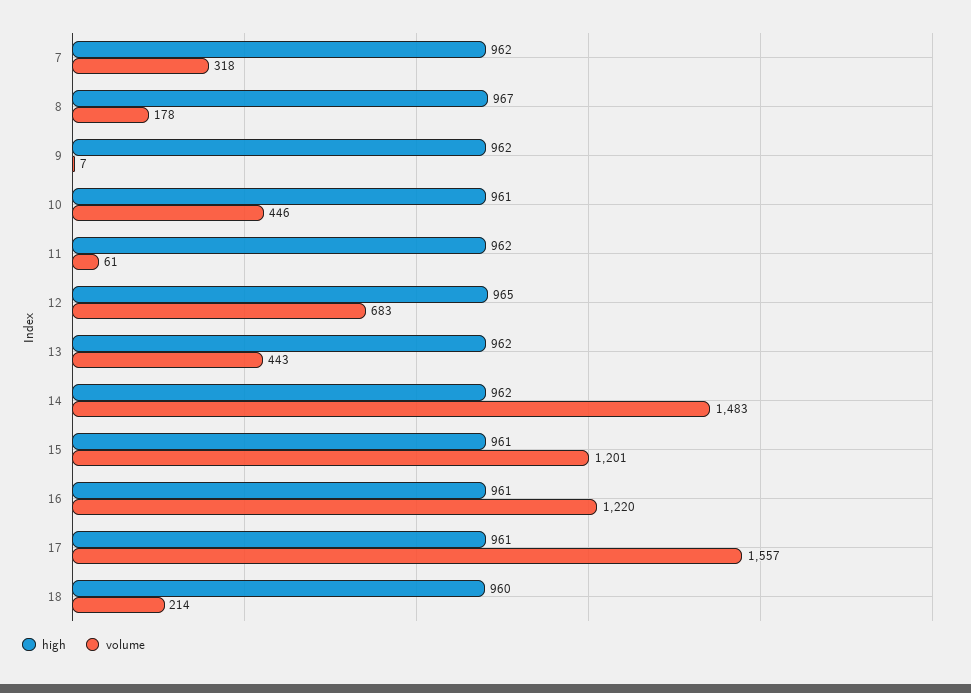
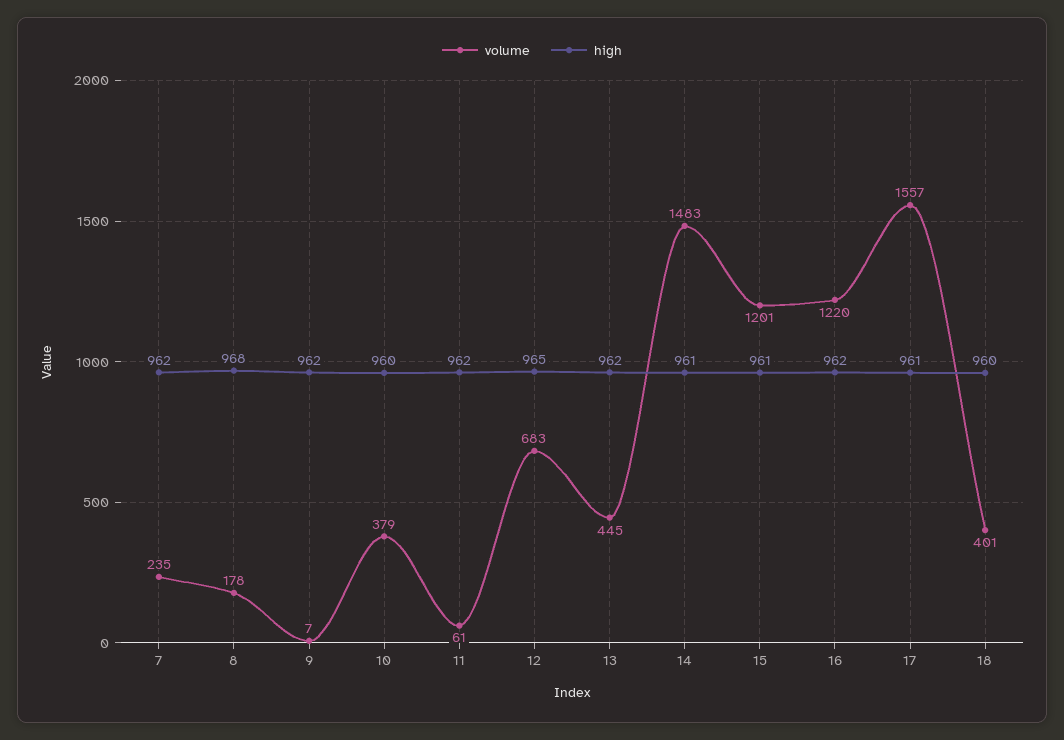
  {
    "high": {
      "7": 962,
-     "8": 967,
+     "8": 968,
      "9": 962,
-     "10": 961,
+     "10": 960,
      "11": 962,
      "12": 965,
      "13": 962,
-     "14": 962,
+     "14": 961,
      "15": 961,
-     "16": 961,
+     "16": 962,
      "17": 961,
      "18": 960
    },
    "volume": {
-     "7": 318,
+     "7": 235,
      "8": 178,
      "9": 7,
-     "10": 446,
+     "10": 379,
      "11": 61,
      "12": 683,
-     "13": 443,
+     "13": 445,
      "14": 1483,
      "15": 1201,
      "16": 1220,
      "17": 1557,
-     "18": 214
+     "18": 401
    }
  }

